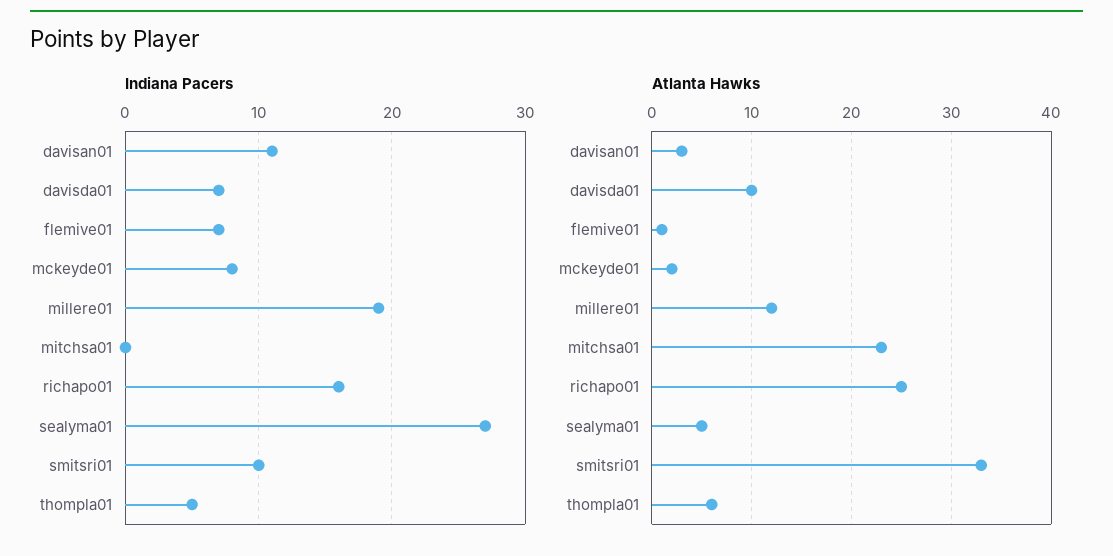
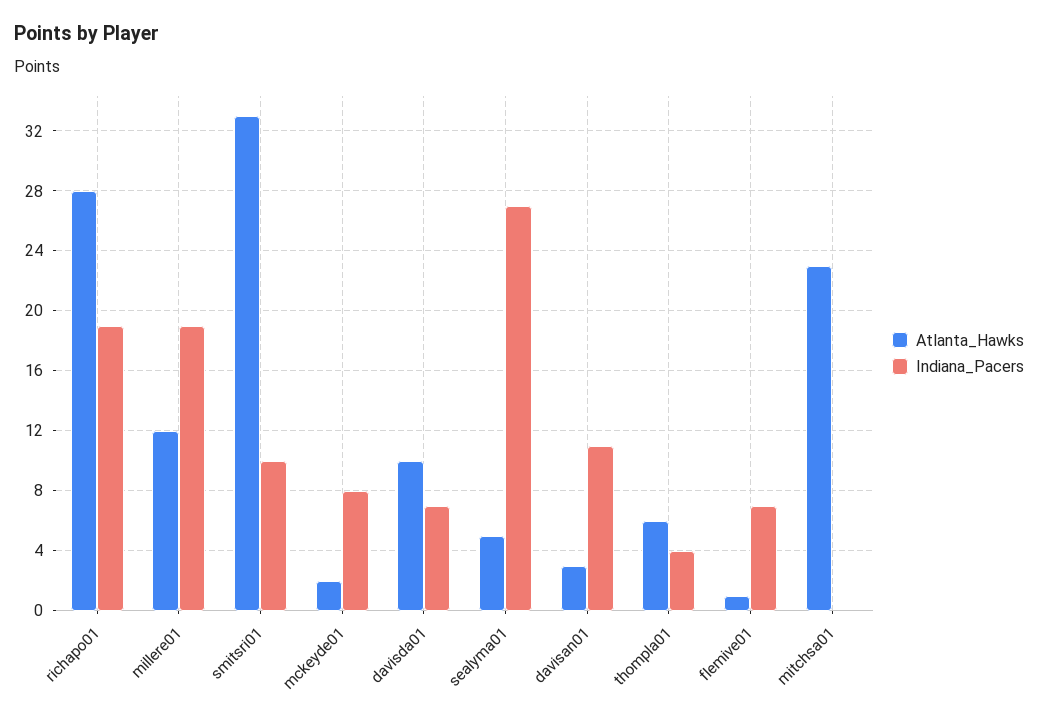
  {
    "Indiana Pacers": {
      "davisan01": 11,
      "davisda01": 7,
      "flemive01": 7,
      "mckeyde01": 8,
      "millere01": 19,
      "mitchsa01": 0,
-     "richapo01": 16,
+     "richapo01": 19,
      "sealyma01": 27,
      "smitsri01": 10,
-     "thompla01": 5
+     "thompla01": 4
    },
    "Atlanta Hawks": {
      "davisan01": 3,
      "davisda01": 10,
      "flemive01": 1,
      "mckeyde01": 2,
      "millere01": 12,
      "mitchsa01": 23,
-     "richapo01": 25,
+     "richapo01": 28,
      "sealyma01": 5,
      "smitsri01": 33,
      "thompla01": 6
    }
  }

